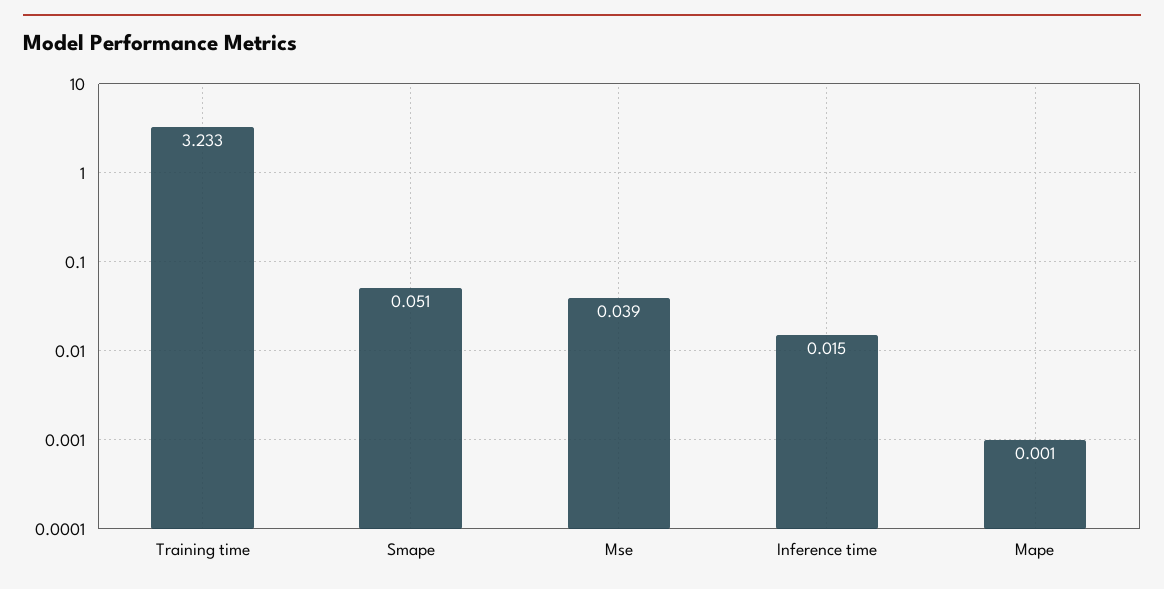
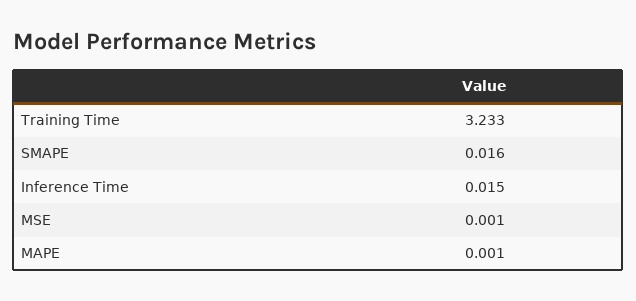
  {
    "Training time": 3.233,
-   "Smape": 0.051,
+   "Smape": 0.016,
-   "Mse": 0.039,
+   "Mse": 0.001,
    "Inference time": 0.015,
    "Mape": 0.001
  }

